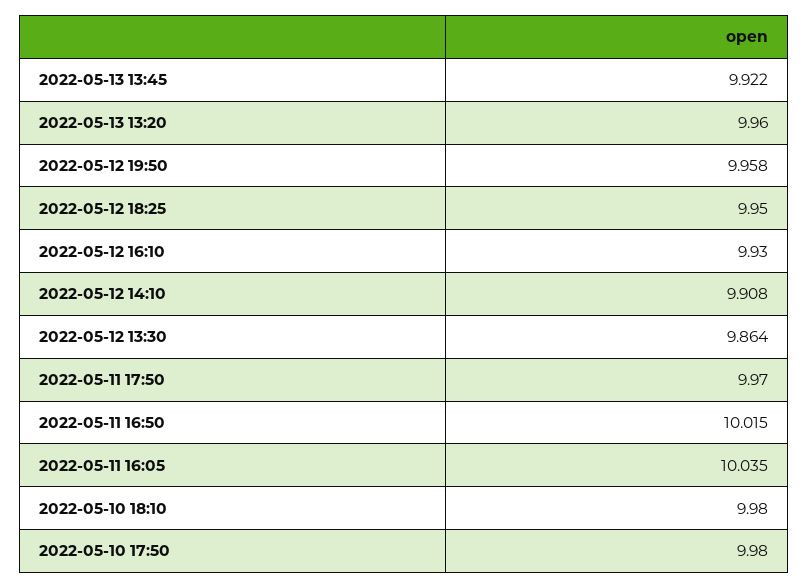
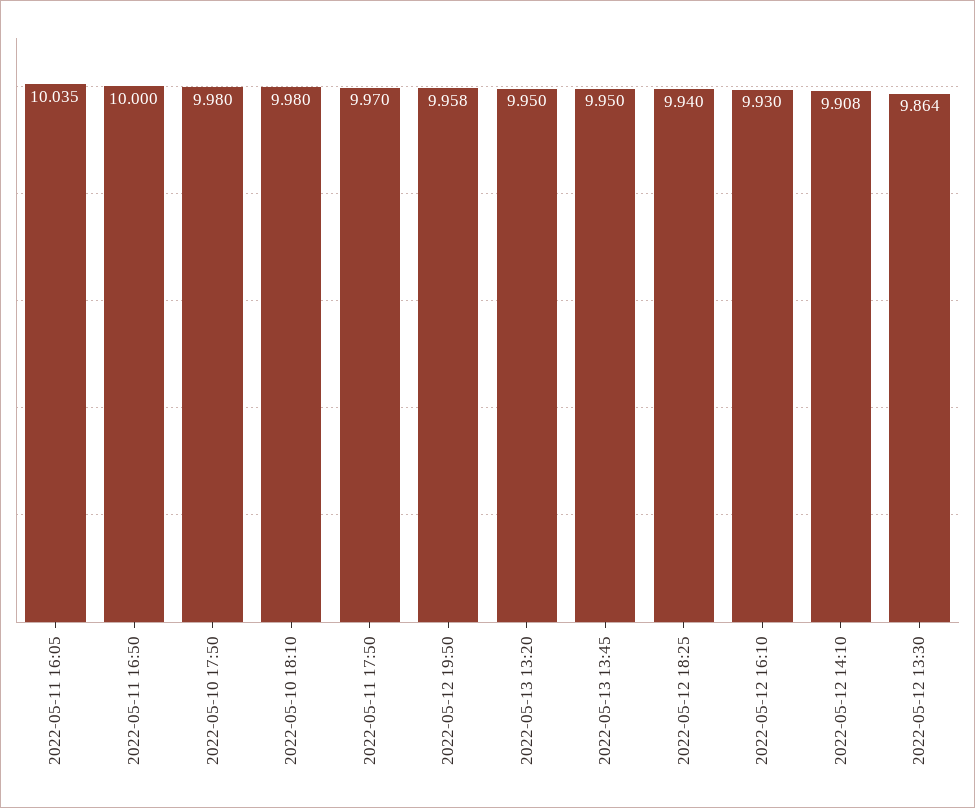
  {
-   "2022-05-13 13:45": 9.922,
+   "2022-05-13 13:45": 9.95,
-   "2022-05-13 13:20": 9.96,
+   "2022-05-13 13:20": 9.95,
    "2022-05-12 19:50": 9.958,
-   "2022-05-12 18:25": 9.95,
+   "2022-05-12 18:25": 9.94,
    "2022-05-12 16:10": 9.93,
    "2022-05-12 14:10": 9.908,
    "2022-05-12 13:30": 9.864,
    "2022-05-11 17:50": 9.97,
-   "2022-05-11 16:50": 10.015,
+   "2022-05-11 16:50": 10,
    "2022-05-11 16:05": 10.035,
    "2022-05-10 18:10": 9.98,
    "2022-05-10 17:50": 9.98
  }

